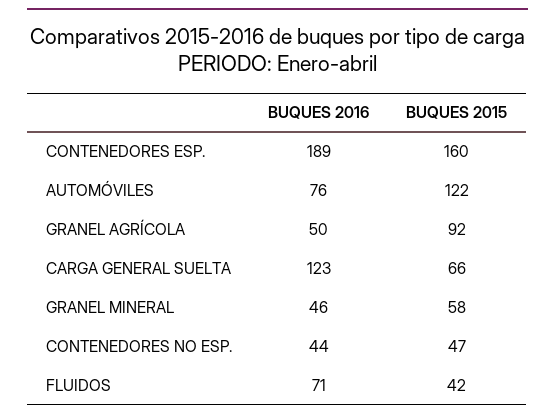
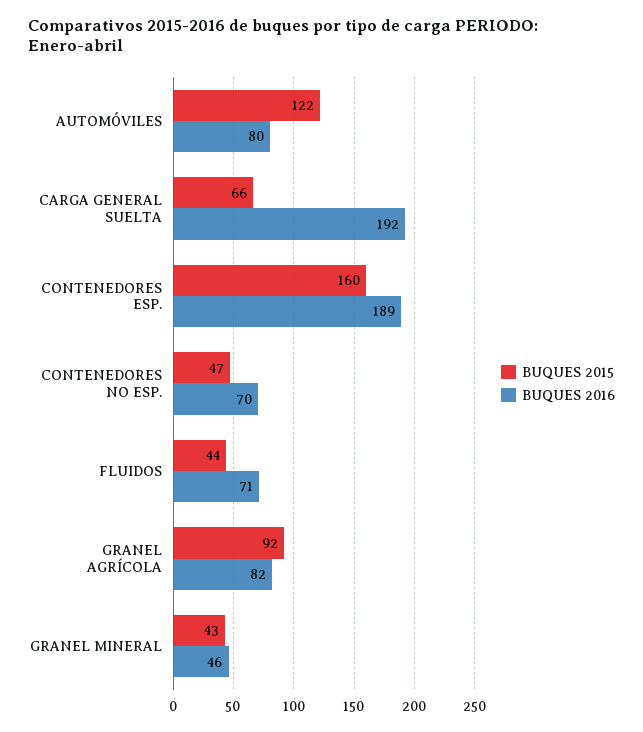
  {
    "BUQUES 2016": {
      "CONTENEDORES ESP.": 189,
-     "AUTOMÓVILES": 76,
+     "AUTOMÓVILES": 80,
-     "GRANEL AGRÍCOLA": 50,
+     "GRANEL AGRÍCOLA": 82,
-     "CARGA GENERAL SUELTA": 123,
+     "CARGA GENERAL SUELTA": 192,
      "GRANEL MINERAL": 46,
-     "CONTENEDORES NO ESP.": 44,
+     "CONTENEDORES NO ESP.": 70,
      "FLUIDOS": 71
    },
    "BUQUES 2015": {
      "CONTENEDORES ESP.": 160,
      "AUTOMÓVILES": 122,
      "GRANEL AGRÍCOLA": 92,
      "CARGA GENERAL SUELTA": 66,
-     "GRANEL MINERAL": 58,
+     "GRANEL MINERAL": 43,
      "CONTENEDORES NO ESP.": 47,
-     "FLUIDOS": 42
+     "FLUIDOS": 44
    }
  }

